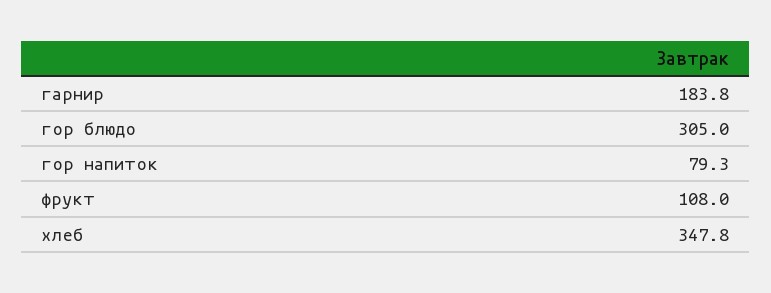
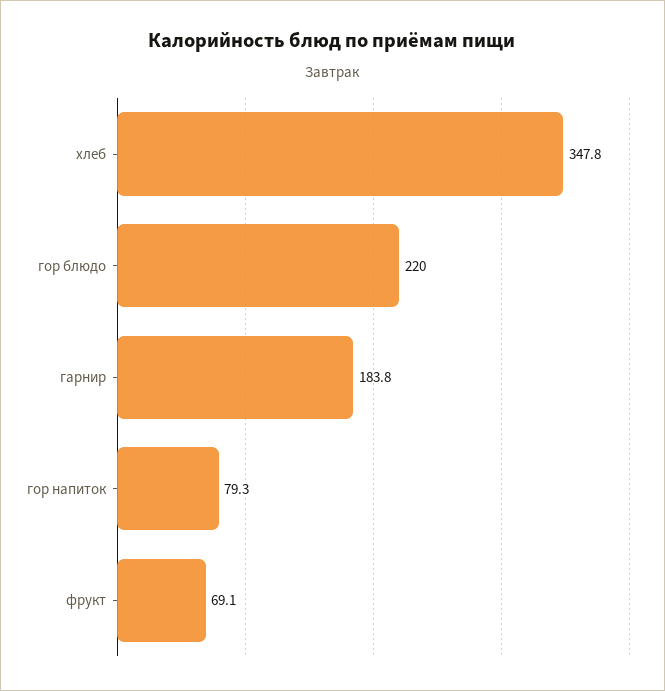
  {
    "гарнир": 183.8,
-   "гор блюдо": 305,
+   "гор блюдо": 220,
    "гор напиток": 79.3,
-   "фрукт": 108,
+   "фрукт": 69.1,
    "хлеб": 347.8
  }

